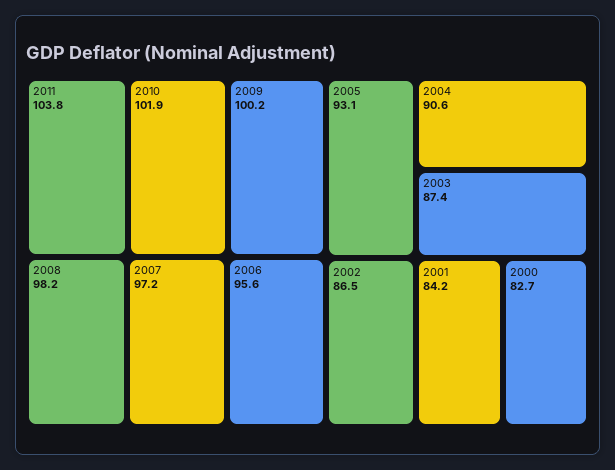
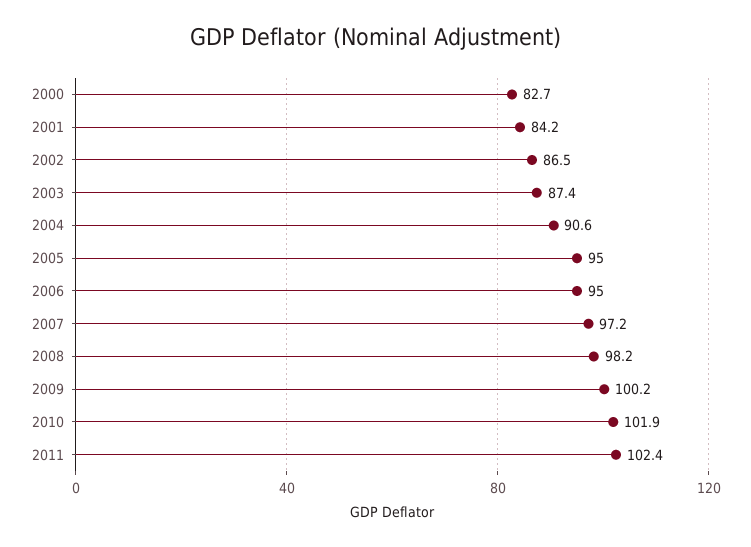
  {
-   "2011": 103.8,
+   "2011": 102.4,
    "2010": 101.9,
    "2009": 100.2,
    "2008": 98.2,
    "2007": 97.2,
-   "2006": 95.6,
+   "2006": 95,
-   "2005": 93.1,
+   "2005": 95,
    "2004": 90.6,
    "2003": 87.4,
    "2002": 86.5,
    "2001": 84.2,
    "2000": 82.7
  }

